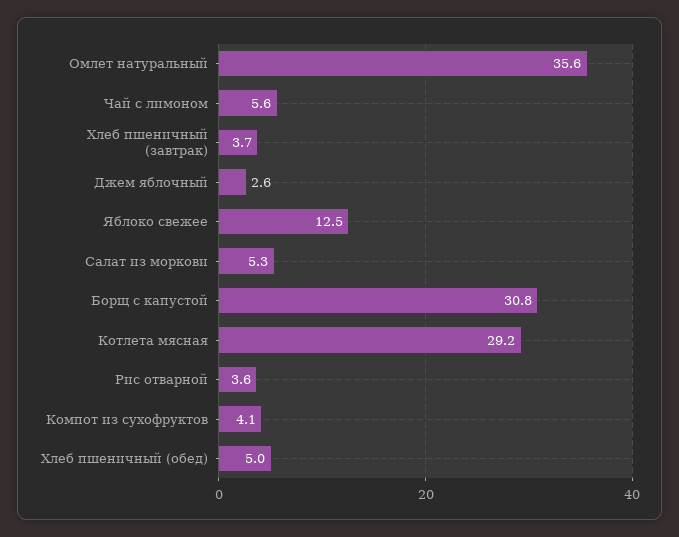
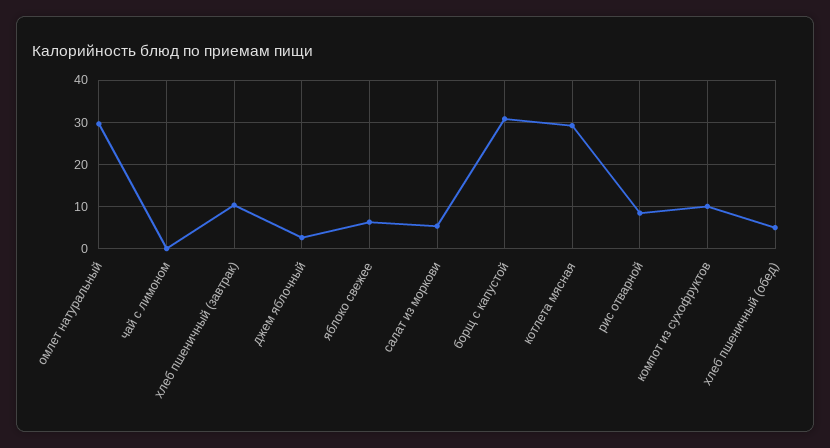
  {
-   "Омлет натуральный": 35.6,
+   "Омлет натуральный": 30,
-   "Чай с лимоном": 5.6,
+   "Чай с лимоном": 0,
-   "Хлеб пшеничный (завтрак)": 3.7,
+   "Хлеб пшеничный (завтрак)": 10,
    "Джем яблочный": 2.6,
-   "Яблоко свежее": 12.5,
+   "Яблоко свежее": 6,
    "Салат из моркови": 5.3,
    "Борщ с капустой": 30.8,
    "Котлета мясная": 29.2,
-   "Рис отварной": 3.6,
+   "Рис отварной": 8,
-   "Компот из сухофруктов": 4.1,
+   "Компот из сухофруктов": 10,
    "Хлеб пшеничный (обед)": 5
  }

